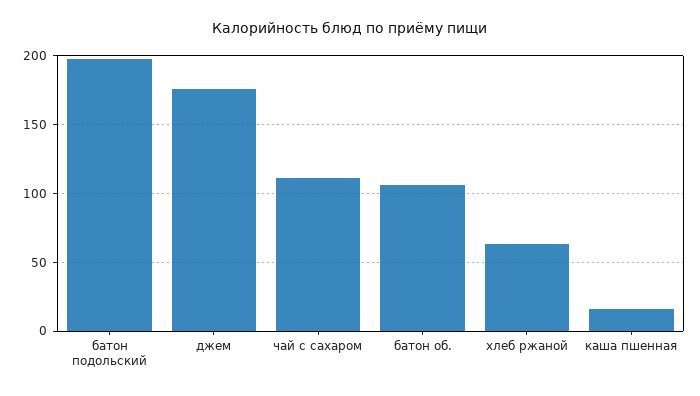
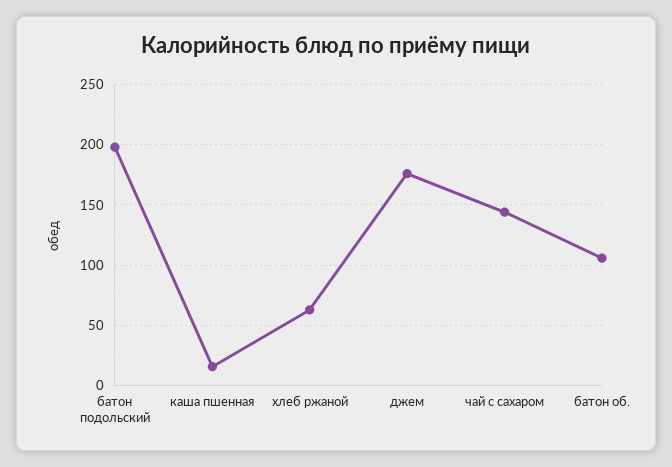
  {
    "батон подольский": 200,
    "джем": 175,
-   "чай с сахаром": 110,
+   "чай с сахаром": 145,
    "батон об.": 105,
    "хлеб ржаной": 65,
    "каша пшенная": 15
  }

